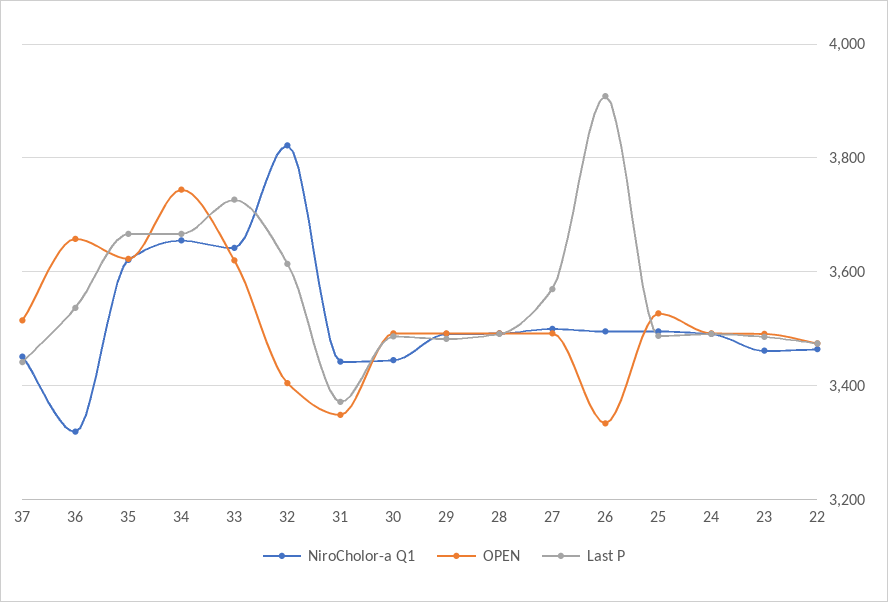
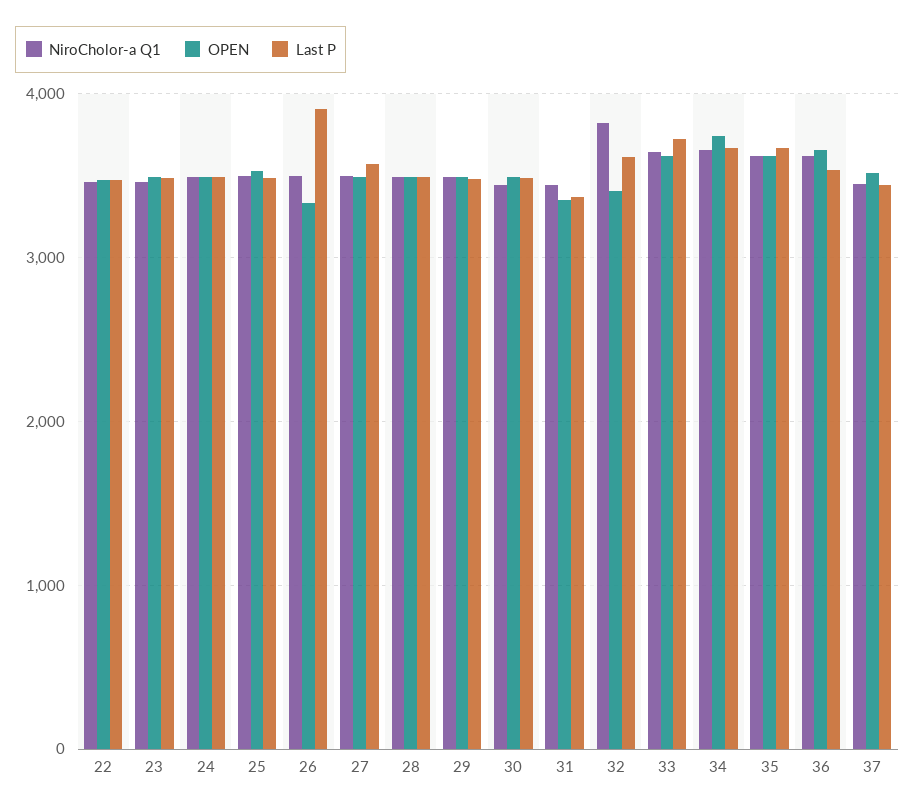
  {
    "NiroCholor-a Q1": {
      "37": 3460,
-     "36": 3320,
+     "36": 3600,
      "35": 3620,
      "34": 3660,
      "33": 3640,
      "32": 3820,
      "31": 3440,
      "30": 3440,
      "29": 3500,
      "28": 3500,
      "27": 3500,
      "26": 3500,
      "25": 3500,
      "24": 3500,
      "23": 3460,
      "22": 3460
    },
    "OPEN": {
      "37": 3520,
      "36": 3660,
      "35": 3620,
      "34": 3740,
      "33": 3620,
      "32": 3400,
      "31": 3340,
      "30": 3500,
      "29": 3500,
      "28": 3500,
      "27": 3500,
      "26": 3340,
      "25": 3520,
      "24": 3500,
      "23": 3500,
      "22": 3480
    },
    "Last P": {
      "37": 3440,
      "36": 3540,
      "35": 3660,
      "34": 3660,
      "33": 3720,
      "32": 3620,
      "31": 3380,
      "30": 3480,
      "29": 3480,
      "28": 3500,
      "27": 3560,
      "26": 3900,
      "25": 3480,
      "24": 3500,
      "23": 3480,
      "22": 3480
    }
  }

